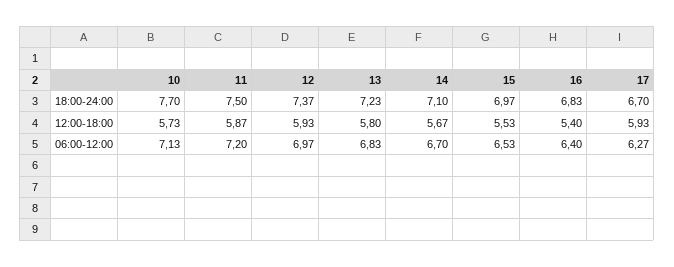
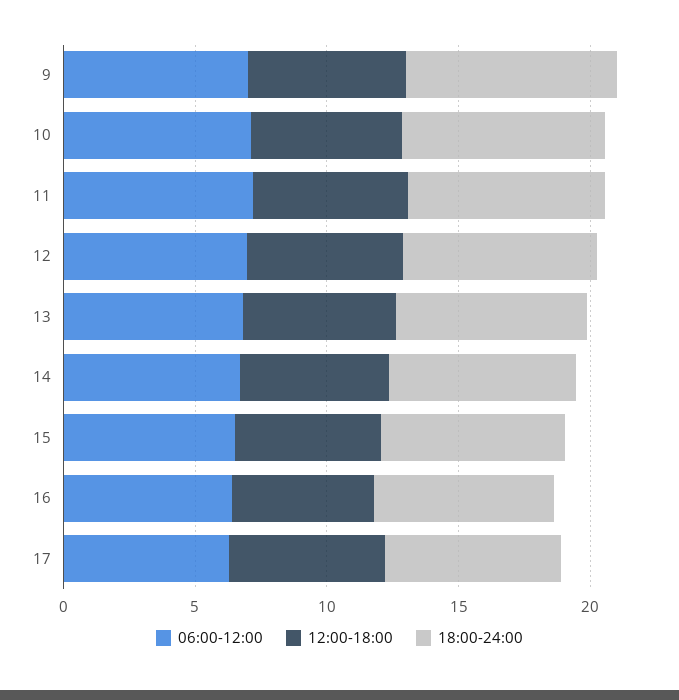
  {
    "18:00-24:00": {
      "10": 7.7,
      "11": 7.5,
      "12": 7.37,
      "13": 7.23,
      "14": 7.1,
      "15": 6.97,
      "16": 6.83,
-     "17": 6.7
+     "17": 6.7,
+     "9": 8
    },
    "12:00-18:00": {
      "10": 5.73,
      "11": 5.87,
      "12": 5.93,
      "13": 5.8,
      "14": 5.67,
      "15": 5.53,
      "16": 5.4,
-     "17": 5.93
+     "17": 5.93,
+     "9": 6
    },
    "06:00-12:00": {
      "10": 7.13,
      "11": 7.2,
      "12": 6.97,
      "13": 6.83,
      "14": 6.7,
      "15": 6.53,
      "16": 6.4,
-     "17": 6.27
+     "17": 6.27,
+     "9": 7
    }
  }

